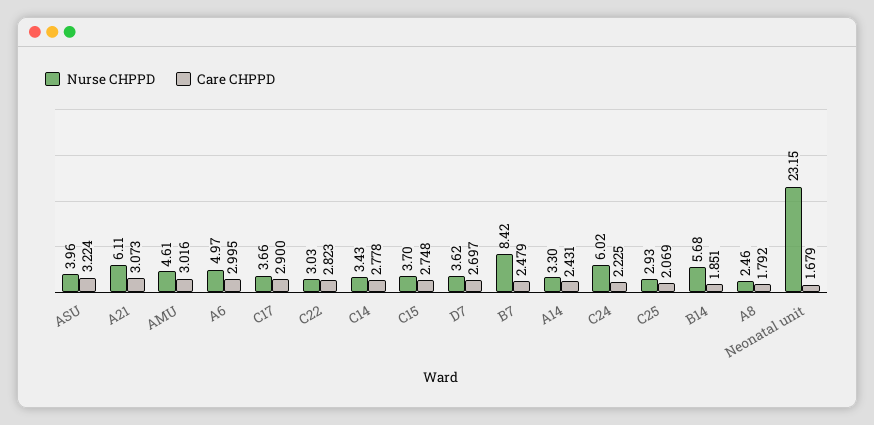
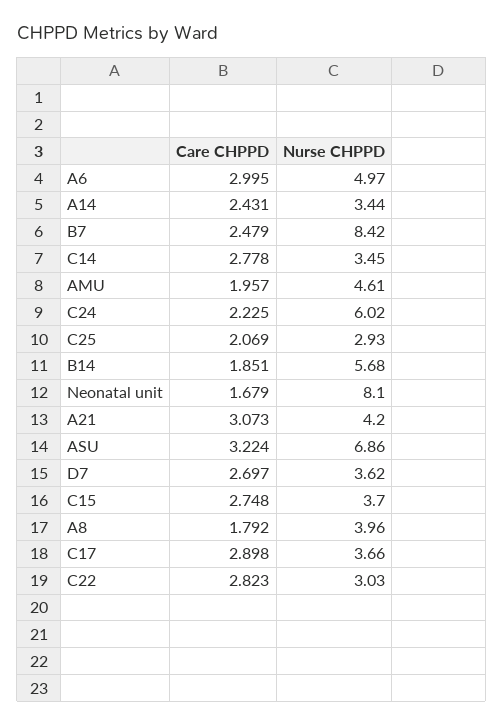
  {
    "Nurse CHPPD": {
-     "ASU": 3.96,
+     "ASU": 6.86,
-     "A21": 6.11,
+     "A21": 4.2,
      "AMU": 4.61,
      "A6": 4.97,
      "C17": 3.66,
      "C22": 3.03,
-     "C14": 3.43,
+     "C14": 3.45,
      "C15": 3.7,
      "D7": 3.62,
      "B7": 8.42,
-     "A14": 3.3,
+     "A14": 3.44,
      "C24": 6.02,
      "C25": 2.93,
      "B14": 5.68,
-     "A8": 2.46,
+     "A8": 3.96,
-     "Neonatal unit": 23.15
+     "Neonatal unit": 8.1
    },
    "Care CHPPD": {
      "ASU": 3.224,
      "A21": 3.073,
-     "AMU": 3.016,
+     "AMU": 1.957,
      "A6": 2.995,
-     "C17": 2.9,
+     "C17": 2.898,
      "C22": 2.823,
      "C14": 2.778,
      "C15": 2.748,
      "D7": 2.697,
      "B7": 2.479,
      "A14": 2.431,
      "C24": 2.225,
      "C25": 2.069,
      "B14": 1.851,
      "A8": 1.792,
      "Neonatal unit": 1.679
    }
  }

